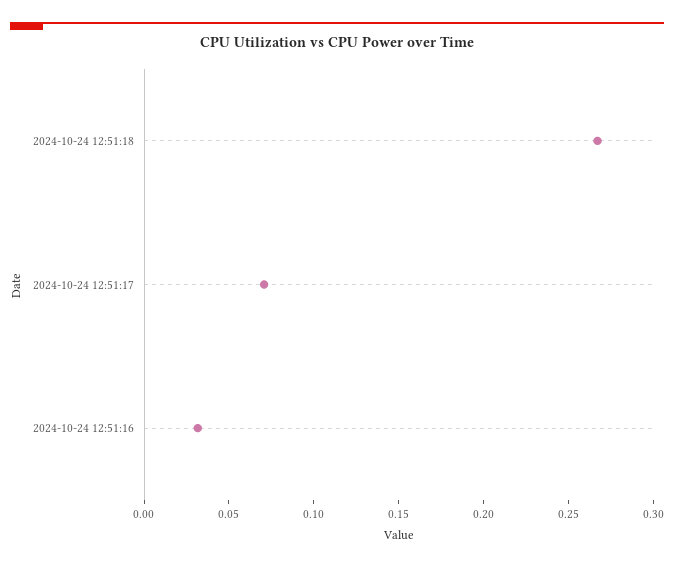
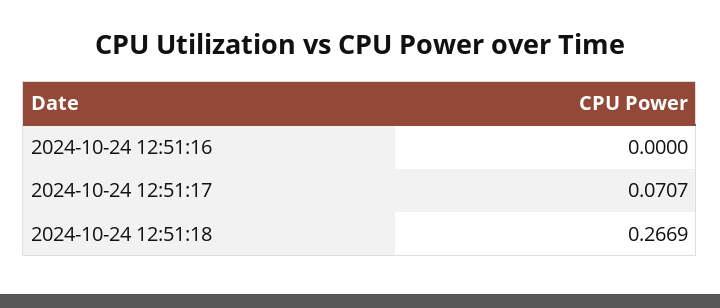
  {
    "2024-10-24 12:51:18": 0.2669,
    "2024-10-24 12:51:17": 0.0707,
-   "2024-10-24 12:51:16": 0.03
+   "2024-10-24 12:51:16": 0
  }

